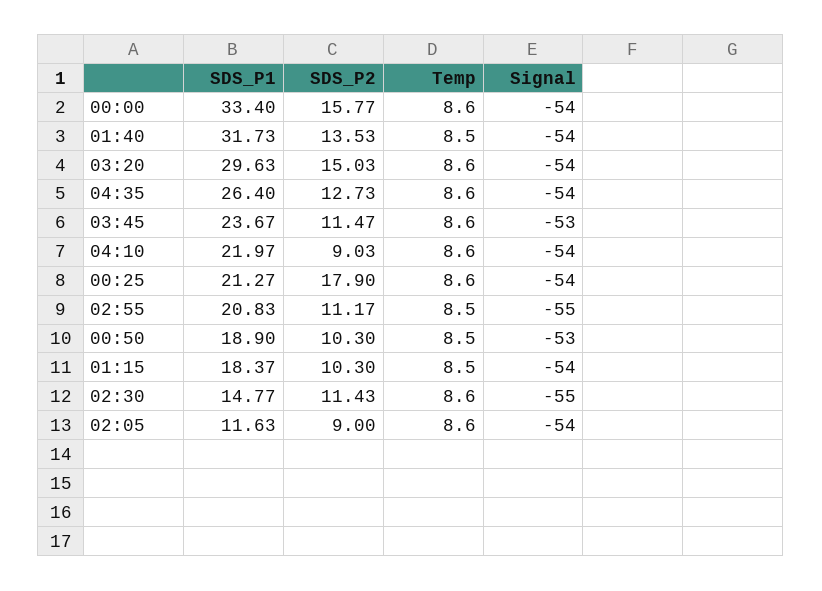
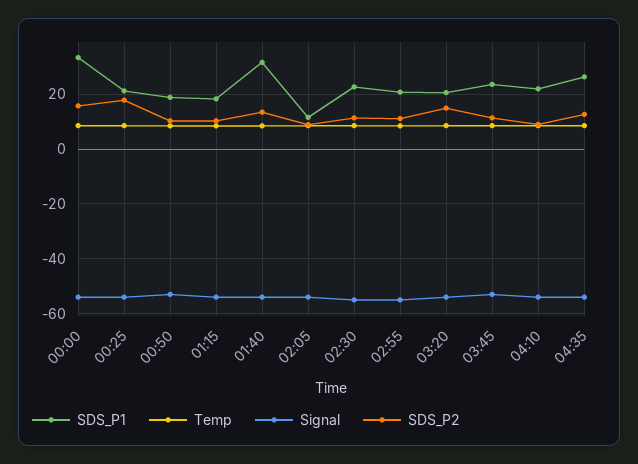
  {
    "SDS_P1": {
      "00:00": 33.4,
      "01:40": 31.73,
-     "03:20": 29.63,
+     "03:20": 20,
      "04:35": 26.4,
      "03:45": 23.67,
      "04:10": 21.97,
      "00:25": 21.27,
      "02:55": 20.83,
      "00:50": 18.9,
      "01:15": 18.37,
-     "02:30": 14.77,
+     "02:30": 22.5,
      "02:05": 11.63
    },
    "SDS_P2": {
      "00:00": 15.77,
      "01:40": 13.53,
      "03:20": 15.03,
      "04:35": 12.73,
      "03:45": 11.47,
      "04:10": 9.03,
      "00:25": 17.9,
      "02:55": 11.17,
      "00:50": 10.3,
      "01:15": 10.3,
      "02:30": 11.43,
      "02:05": 9
    },
    "Temp": {
      "00:00": 8.6,
      "01:40": 8.5,
      "03:20": 8.6,
      "04:35": 8.6,
      "03:45": 8.6,
      "04:10": 8.6,
      "00:25": 8.6,
      "02:55": 8.5,
      "00:50": 8.5,
      "01:15": 8.5,
      "02:30": 8.6,
      "02:05": 8.6
    },
    "Signal": {
      "00:00": -54,
      "01:40": -54,
      "03:20": -54,
      "04:35": -54,
      "03:45": -53,
      "04:10": -54,
      "00:25": -54,
      "02:55": -55,
      "00:50": -53,
      "01:15": -54,
      "02:30": -55,
      "02:05": -54
    }
  }

